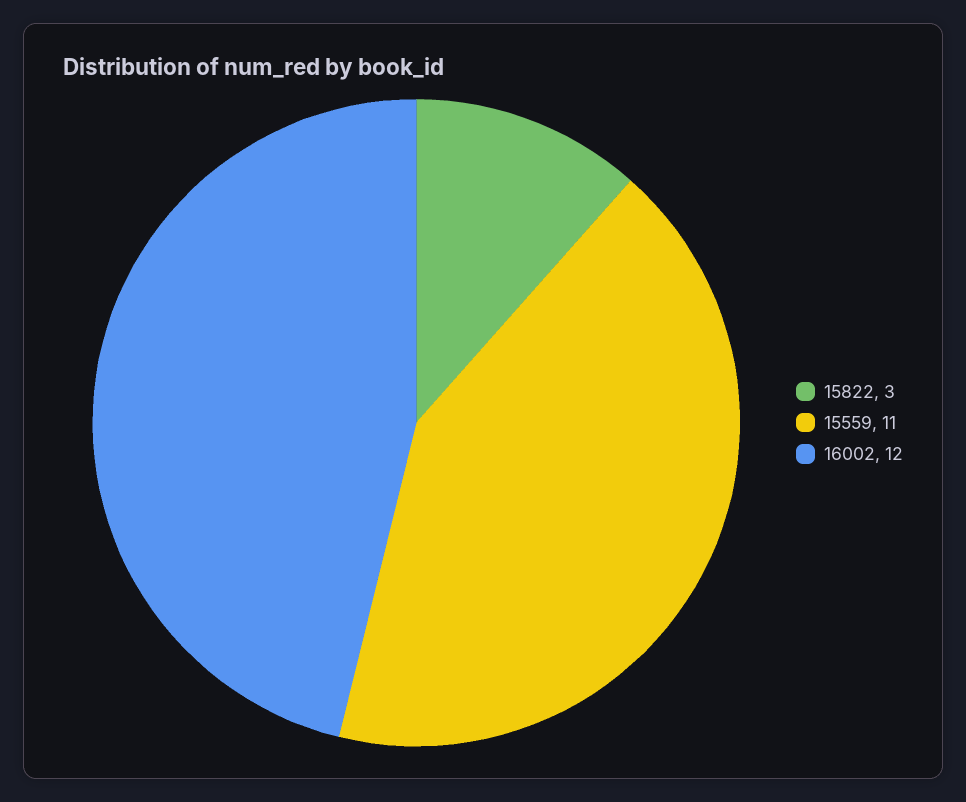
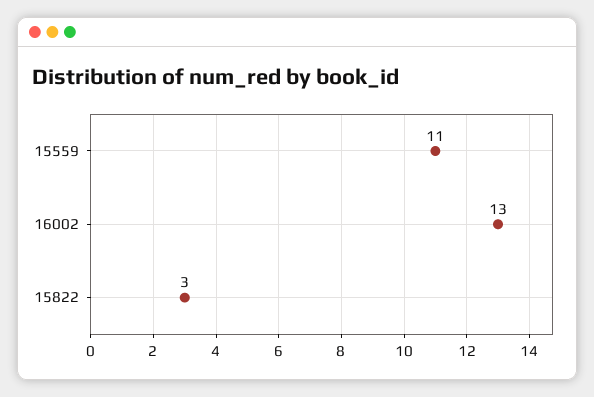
  {
    "15822": 3,
    "15559": 11,
-   "16002": 12
+   "16002": 13
  }

